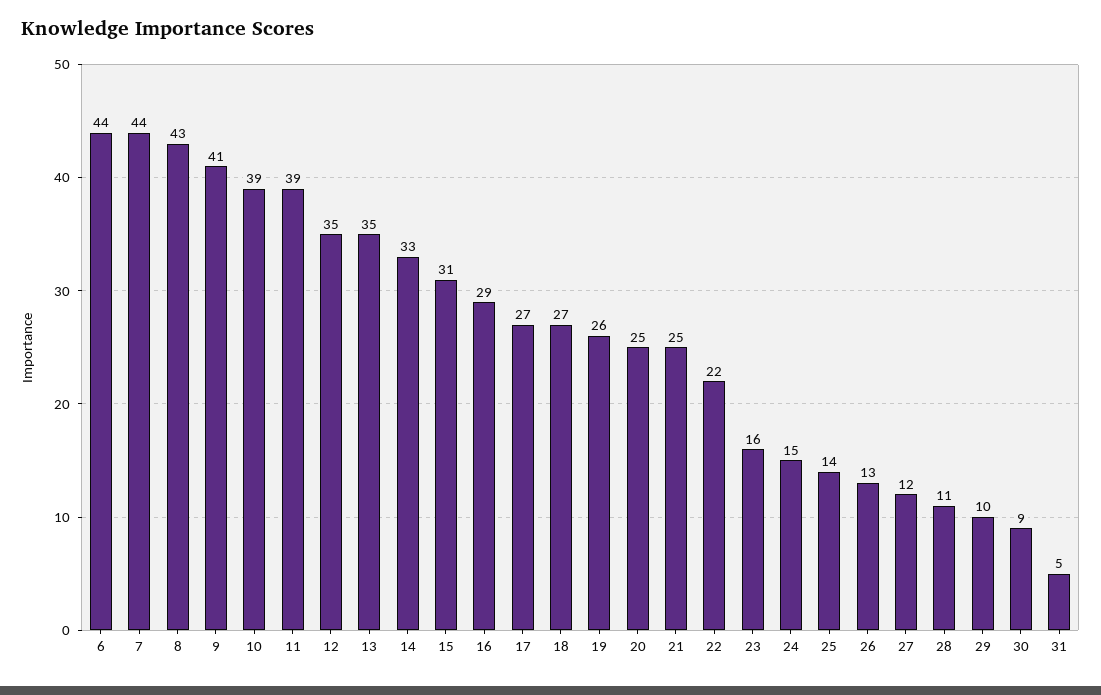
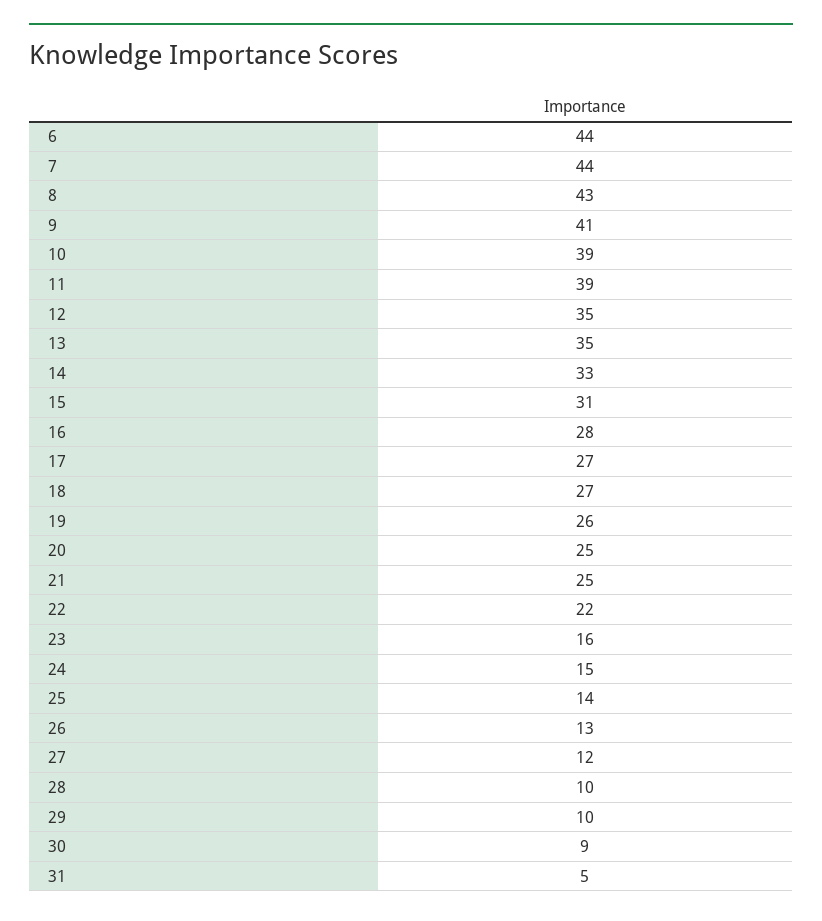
  {
    "6": 44,
    "7": 44,
    "8": 43,
    "9": 41,
    "10": 39,
    "11": 39,
    "12": 35,
    "13": 35,
    "14": 33,
    "15": 31,
-   "16": 29,
+   "16": 28,
    "17": 27,
    "18": 27,
    "19": 26,
    "20": 25,
    "21": 25,
    "22": 22,
    "23": 16,
    "24": 15,
    "25": 14,
    "26": 13,
    "27": 12,
-   "28": 11,
+   "28": 10,
    "29": 10,
    "30": 9,
    "31": 5
  }

